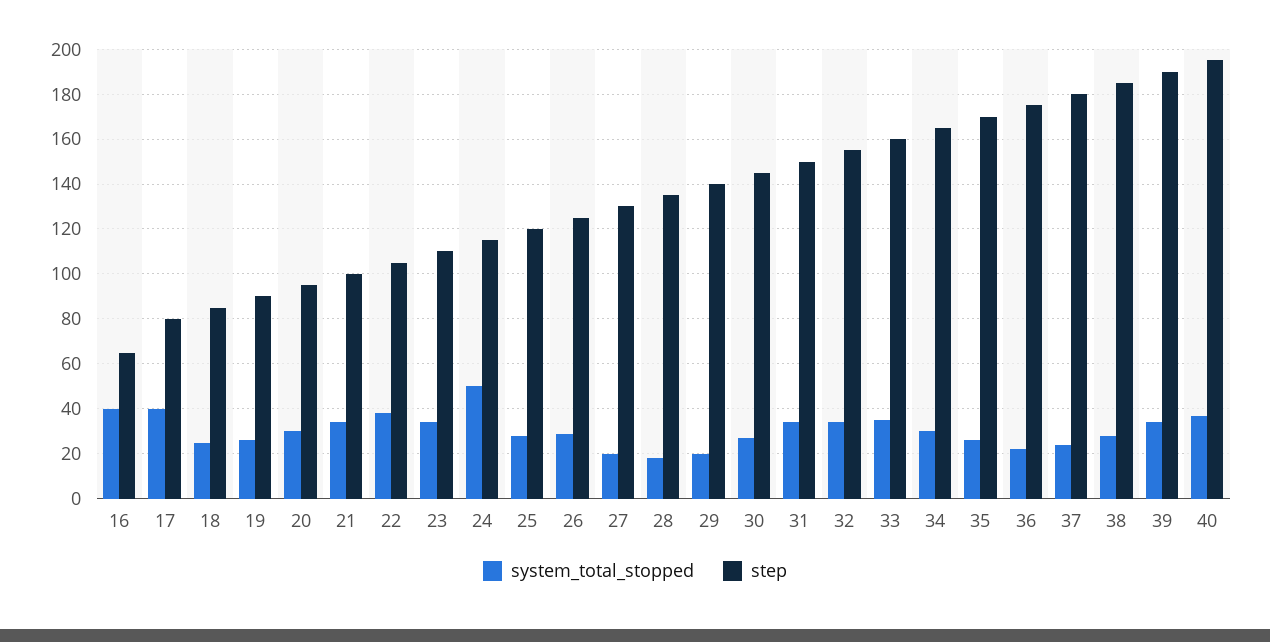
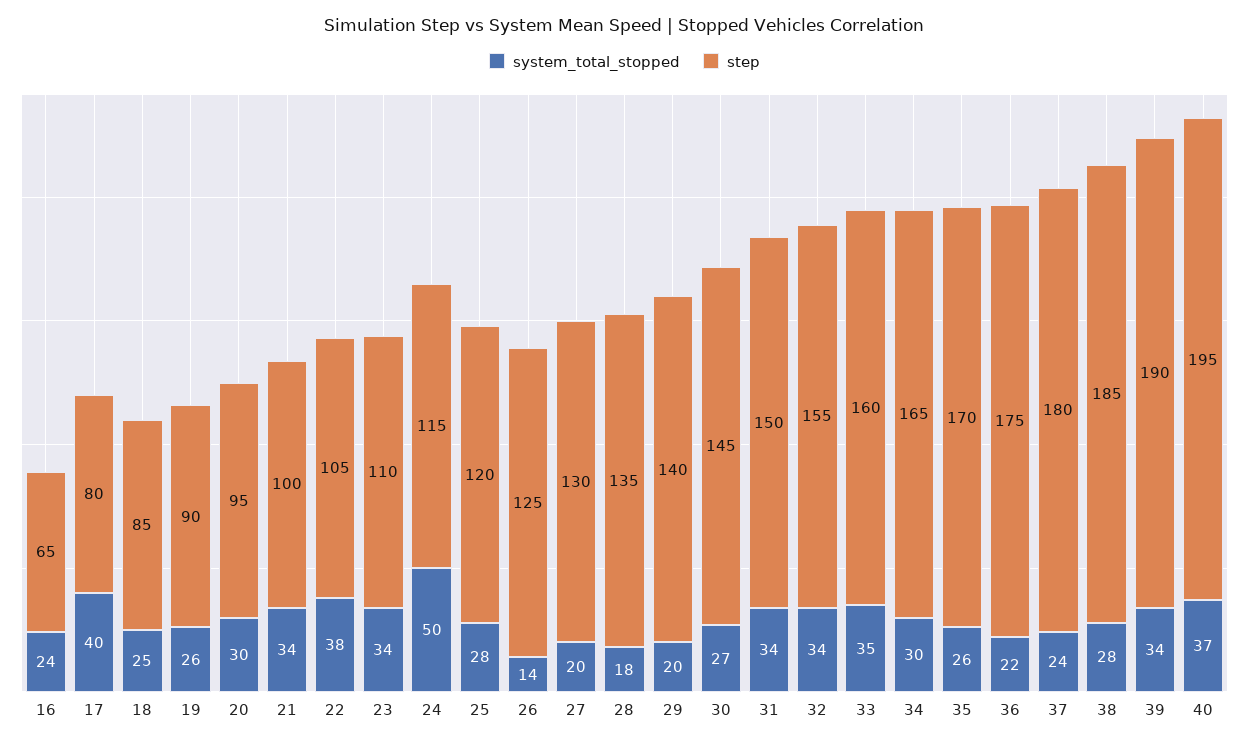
  {
    "system_total_stopped": {
-     "16": 40,
+     "16": 24,
      "17": 40,
      "18": 25,
      "19": 26,
      "20": 30,
      "21": 34,
      "22": 38,
      "23": 34,
      "24": 50,
      "25": 28,
-     "26": 30,
+     "26": 14,
      "27": 20,
      "28": 18,
      "29": 20,
      "30": 27,
      "31": 34,
      "32": 34,
      "33": 35,
      "34": 30,
      "35": 26,
      "36": 22,
      "37": 24,
      "38": 28,
      "39": 34,
      "40": 37
    },
    "step": {
      "16": 65,
      "17": 80,
      "18": 85,
      "19": 90,
      "20": 95,
      "21": 100,
      "22": 105,
      "23": 110,
      "24": 115,
      "25": 120,
      "26": 125,
      "27": 130,
      "28": 135,
      "29": 140,
      "30": 145,
      "31": 150,
      "32": 155,
      "33": 160,
      "34": 165,
      "35": 170,
      "36": 175,
      "37": 180,
      "38": 185,
      "39": 190,
      "40": 195
    }
  }

